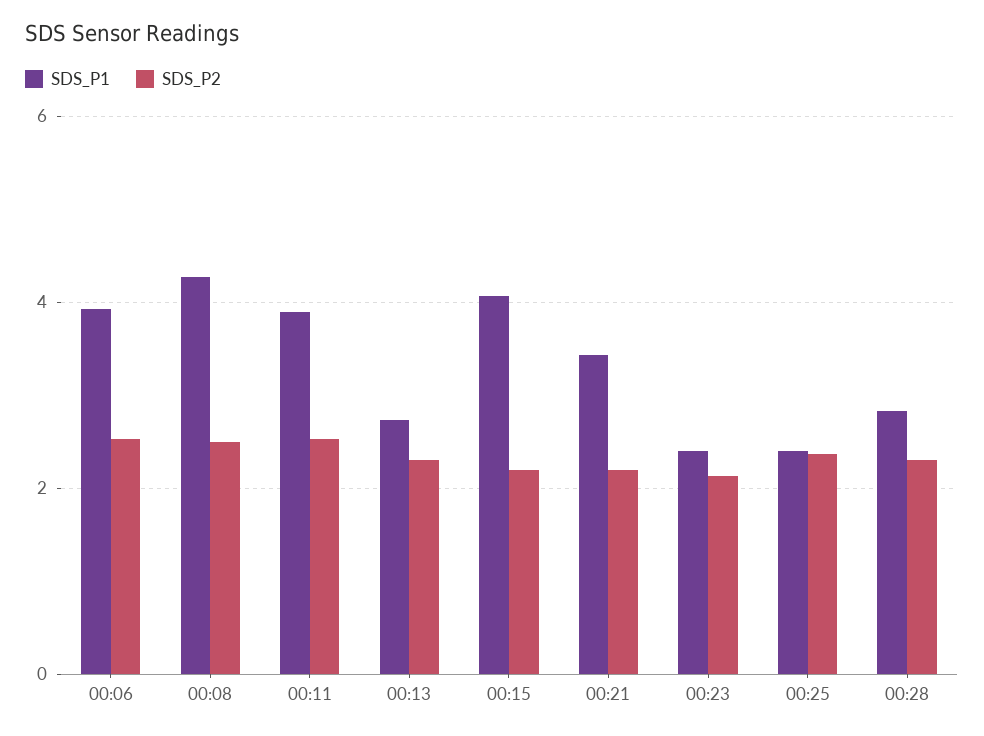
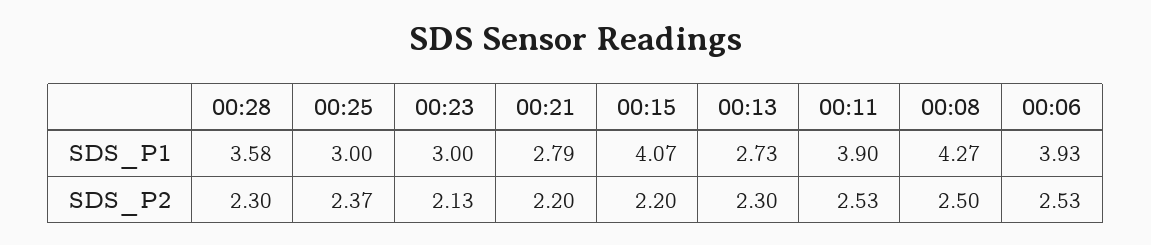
  {
    "SDS_P1": {
      "00:06": 3.93,
      "00:08": 4.27,
      "00:11": 3.9,
      "00:13": 2.73,
      "00:15": 4.07,
-     "00:21": 3.4,
+     "00:21": 2.79,
-     "00:23": 2.4,
+     "00:23": 3,
-     "00:25": 2.4,
+     "00:25": 3,
-     "00:28": 2.8
+     "00:28": 3.58
    },
    "SDS_P2": {
      "00:06": 2.53,
      "00:08": 2.5,
      "00:11": 2.53,
      "00:13": 2.3,
      "00:15": 2.2,
      "00:21": 2.2,
      "00:23": 2.13,
      "00:25": 2.37,
      "00:28": 2.3
    }
  }

